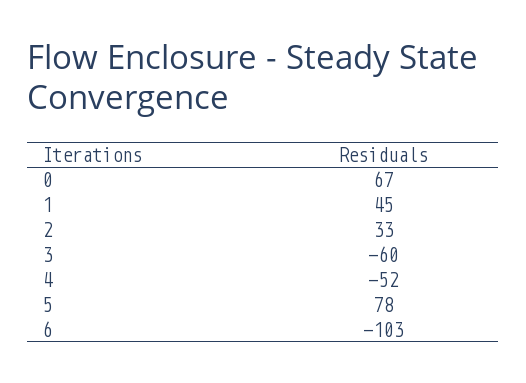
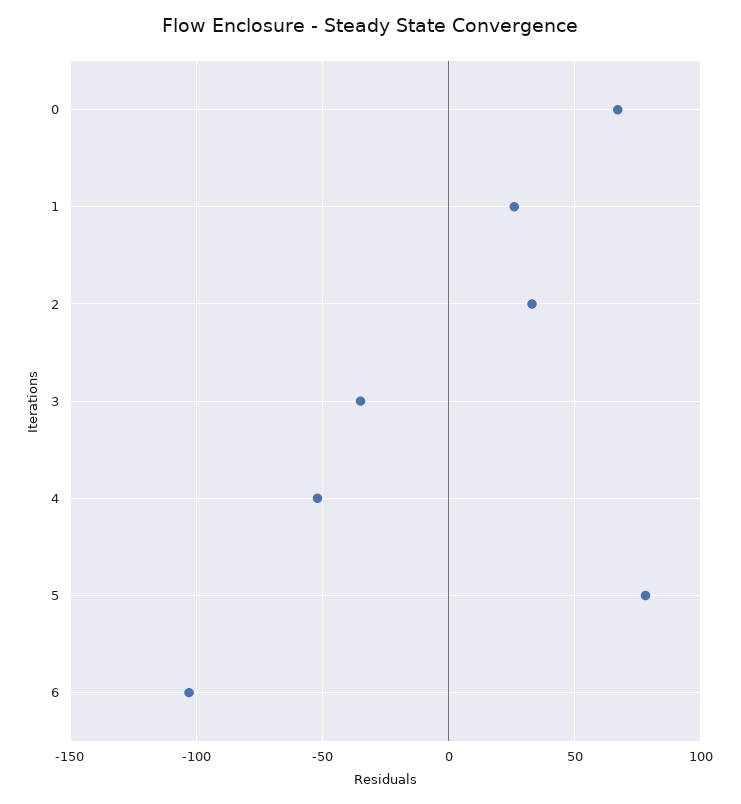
  {
    "0": 67,
-   "1": 45,
+   "1": 25,
    "2": 33,
-   "3": -60,
+   "3": -35,
    "4": -52,
    "5": 78,
    "6": -103
  }

